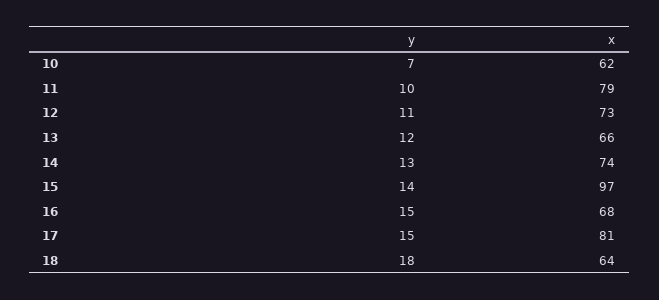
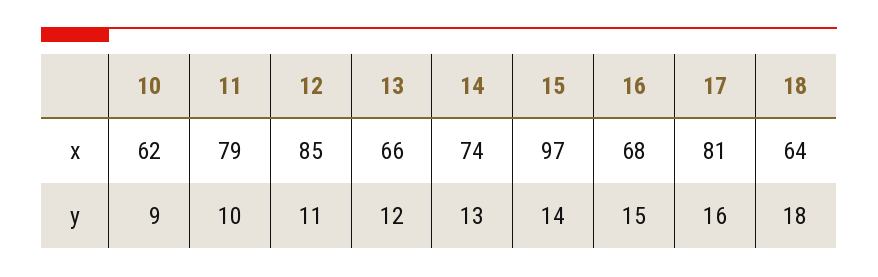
  {
    "y": {
-     "10": 7,
+     "10": 9,
      "11": 10,
      "12": 11,
      "13": 12,
      "14": 13,
      "15": 14,
      "16": 15,
-     "17": 15,
+     "17": 16,
      "18": 18
    },
    "x": {
      "10": 62,
      "11": 79,
-     "12": 73,
+     "12": 85,
      "13": 66,
      "14": 74,
      "15": 97,
      "16": 68,
      "17": 81,
      "18": 64
    }
  }

